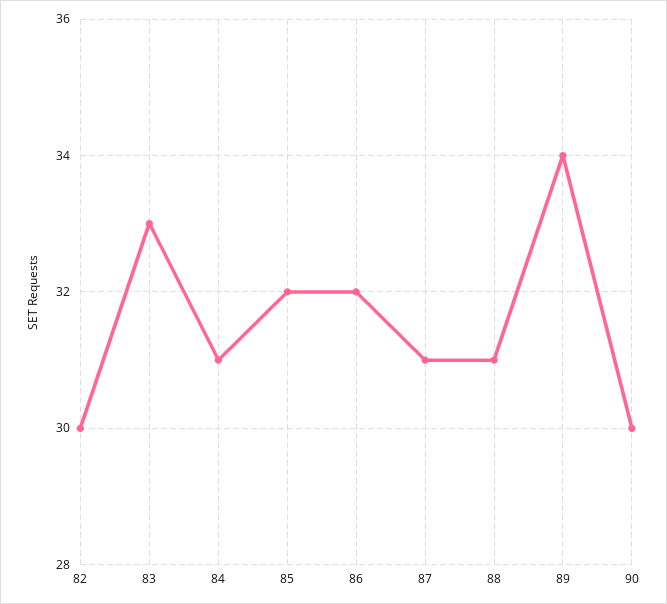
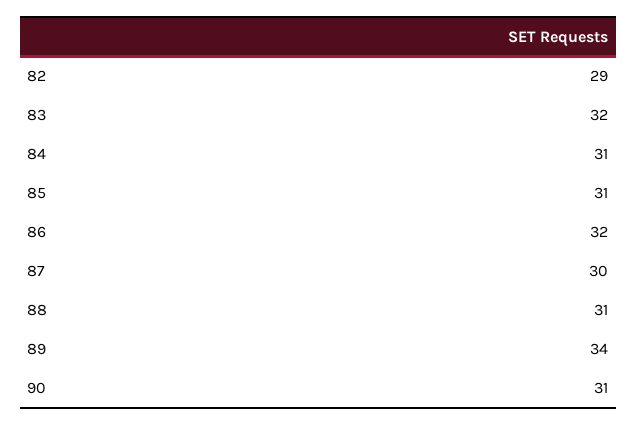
  {
-   "82": 30,
+   "82": 29,
-   "83": 33,
+   "83": 32,
    "84": 31,
-   "85": 32,
+   "85": 31,
    "86": 32,
-   "87": 31,
+   "87": 30,
    "88": 31,
    "89": 34,
-   "90": 30
+   "90": 31
  }

